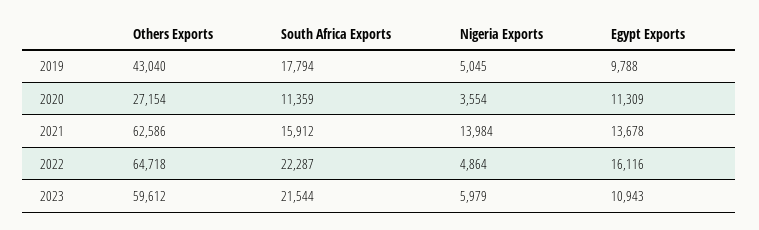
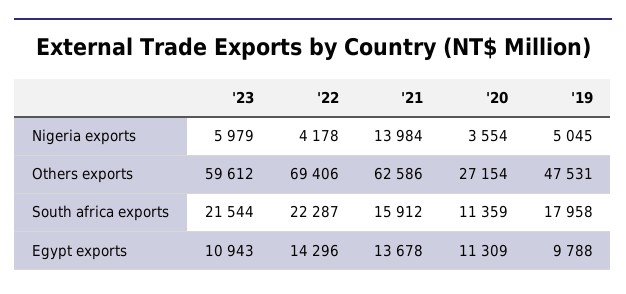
  {
    "Others Exports": {
-     "2019": 43040,
+     "2019": 47531,
      "2020": 27154,
      "2021": 62586,
-     "2022": 64718,
+     "2022": 69406,
      "2023": 59612
    },
    "South Africa Exports": {
-     "2019": 17794,
+     "2019": 17958,
      "2020": 11359,
      "2021": 15912,
      "2022": 22287,
      "2023": 21544
    },
    "Nigeria Exports": {
      "2019": 5045,
      "2020": 3554,
      "2021": 13984,
-     "2022": 4864,
+     "2022": 4178,
      "2023": 5979
    },
    "Egypt Exports": {
      "2019": 9788,
      "2020": 11309,
      "2021": 13678,
-     "2022": 16116,
+     "2022": 14296,
      "2023": 10943
    }
  }

